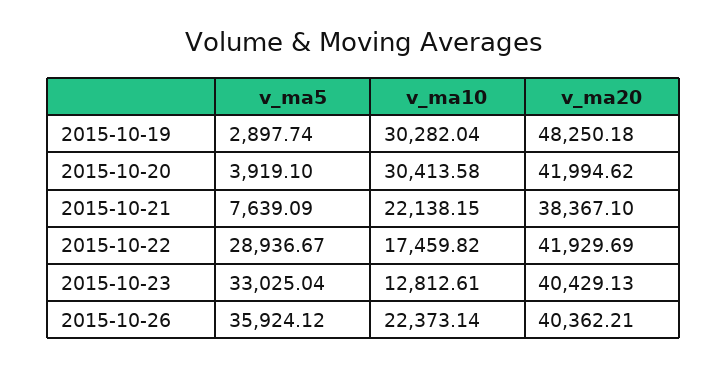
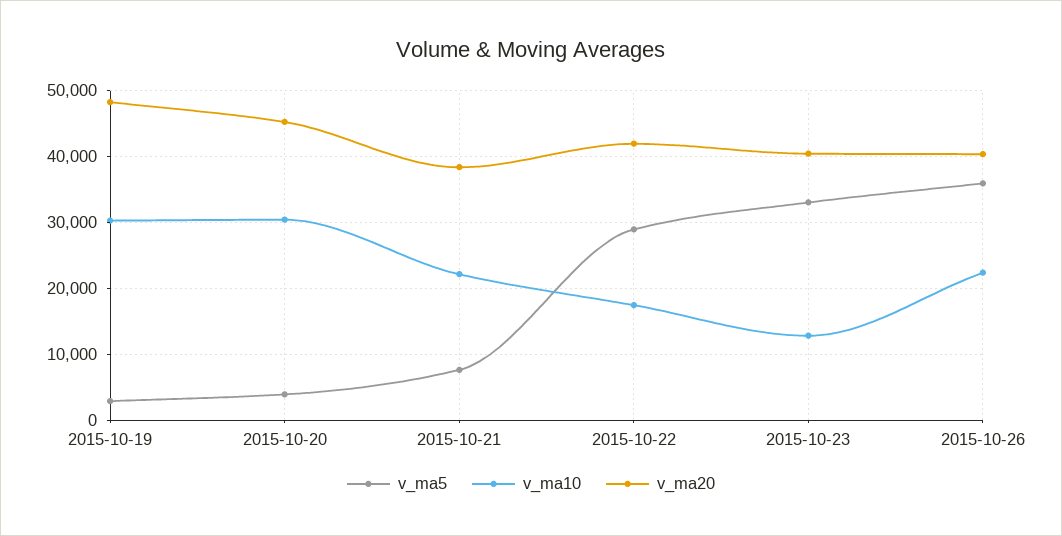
  {
    "v_ma5": {
      "2015-10-19": 2897.74,
      "2015-10-20": 3919.1,
      "2015-10-21": 7639.09,
      "2015-10-22": 28936.67,
      "2015-10-23": 33025.04,
      "2015-10-26": 35924.12
    },
    "v_ma10": {
      "2015-10-19": 30282.04,
      "2015-10-20": 30413.58,
      "2015-10-21": 22138.15,
      "2015-10-22": 17459.82,
      "2015-10-23": 12812.61,
      "2015-10-26": 22373.14
    },
    "v_ma20": {
      "2015-10-19": 48250.18,
-     "2015-10-20": 41994.62,
+     "2015-10-20": 45000,
      "2015-10-21": 38367.1,
      "2015-10-22": 41929.69,
      "2015-10-23": 40429.13,
      "2015-10-26": 40362.21
    }
  }

